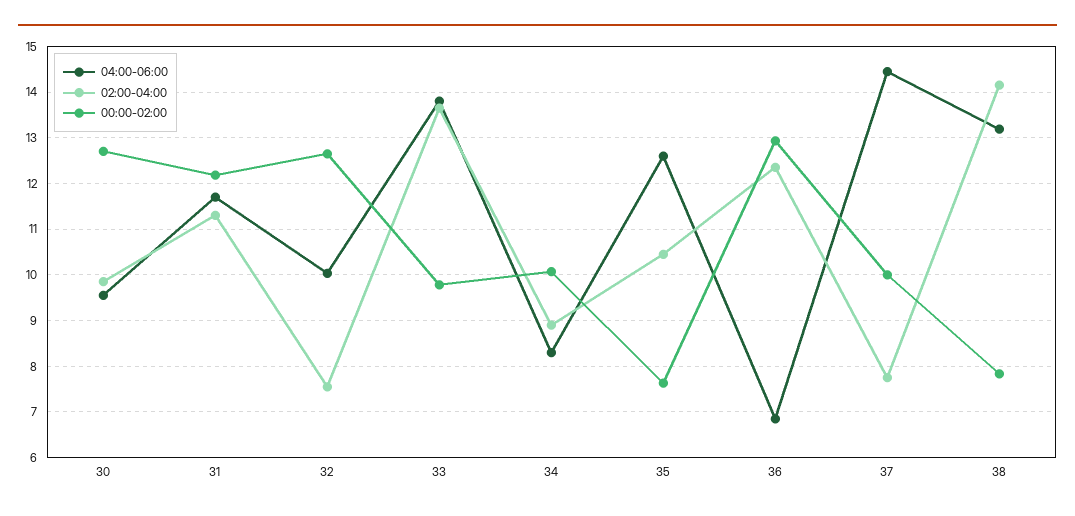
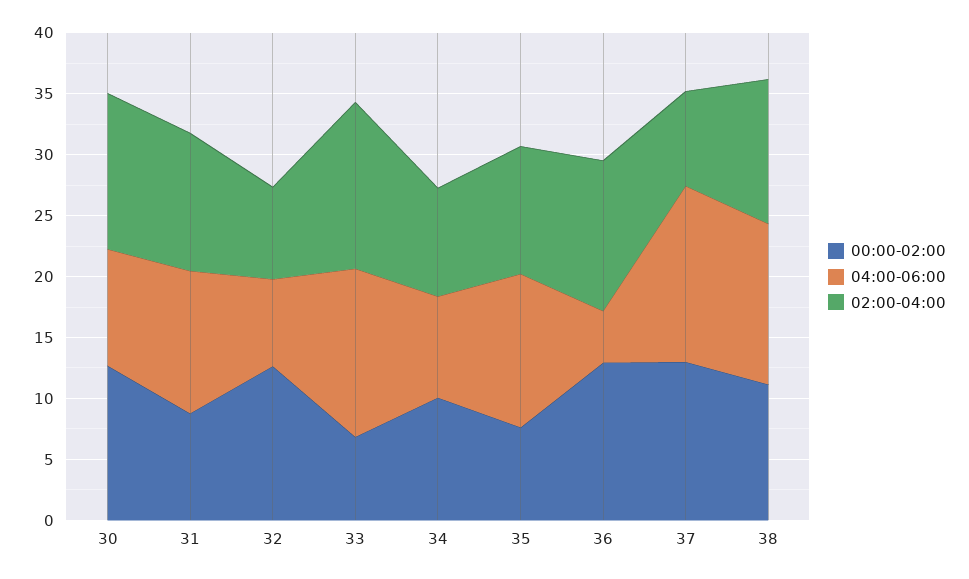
  {
    "04:00-06:00": {
      "30": 9.6,
      "31": 11.8,
-     "32": 10,
+     "32": 7,
      "33": 13.8,
      "34": 8.4,
      "35": 12.6,
-     "36": 6.8,
+     "36": 4,
      "37": 14.4,
      "38": 13.2
    },
    "02:00-04:00": {
-     "30": 9.8,
+     "30": 13,
      "31": 11.4,
      "32": 7.6,
      "33": 13.6,
      "34": 9,
      "35": 10.4,
      "36": 12.4,
      "37": 7.8,
-     "38": 14.2
+     "38": 12
    },
    "00:00-02:00": {
      "30": 12.8,
-     "31": 12.2,
+     "31": 9,
      "32": 12.6,
-     "33": 9.8,
+     "33": 7,
      "34": 10,
      "35": 7.6,
      "36": 13,
-     "37": 10,
+     "37": 13,
-     "38": 7.8
+     "38": 11
    }
  }

